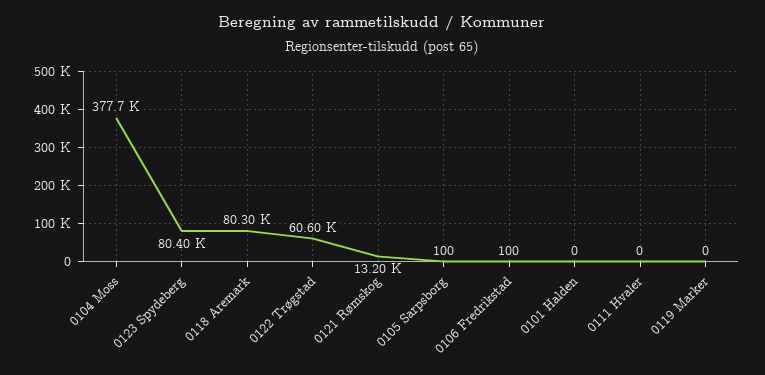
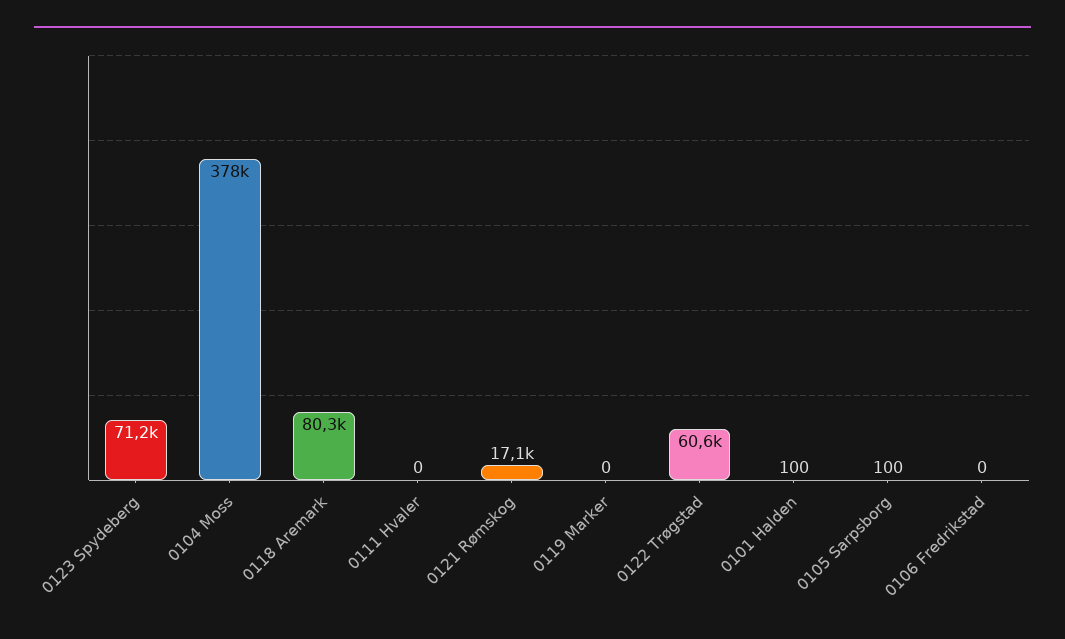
  {
    "0104 Moss": 377700,
-   "0123 Spydeberg": 80400,
+   "0123 Spydeberg": 71200,
    "0118 Aremark": 80300,
    "0122 Trøgstad": 60600,
-   "0121 Rømskog": 13200,
+   "0121 Rømskog": 17100,
    "0105 Sarpsborg": 100,
-   "0106 Fredrikstad": 100,
+   "0106 Fredrikstad": 0,
-   "0101 Halden": 0,
+   "0101 Halden": 100,
    "0111 Hvaler": 0,
    "0119 Marker": 0
  }

